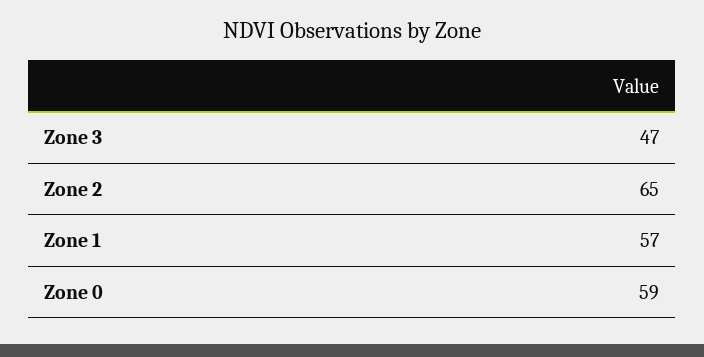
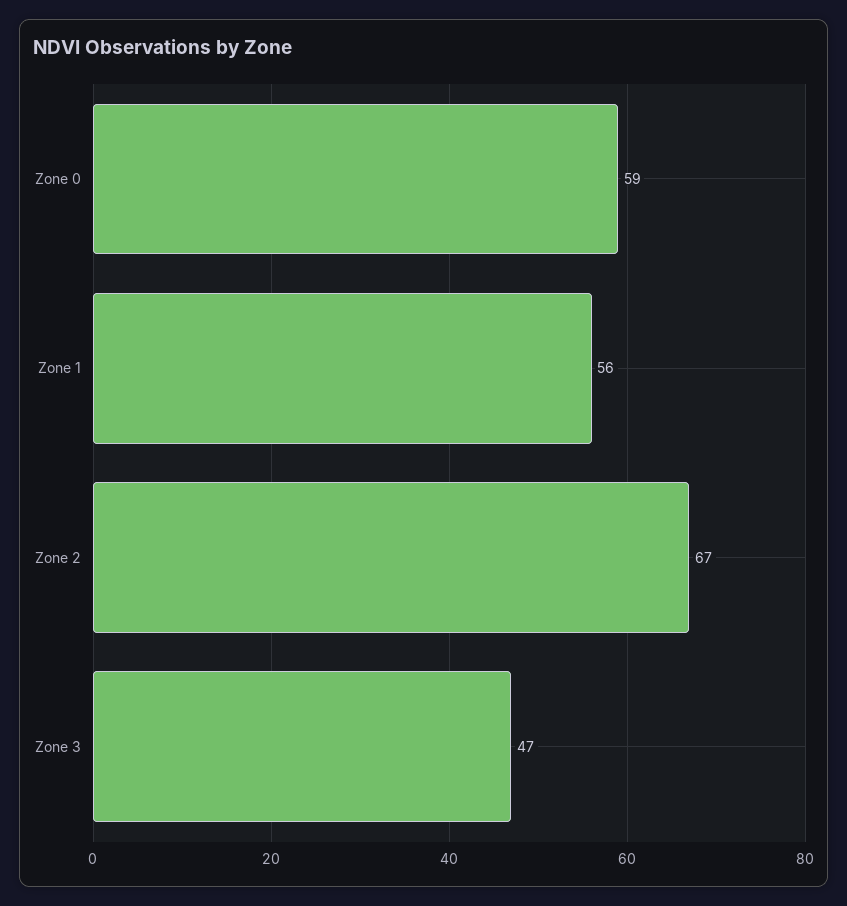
  {
    "Zone 3": 47,
-   "Zone 2": 65,
+   "Zone 2": 67,
-   "Zone 1": 57,
+   "Zone 1": 56,
    "Zone 0": 59
  }

